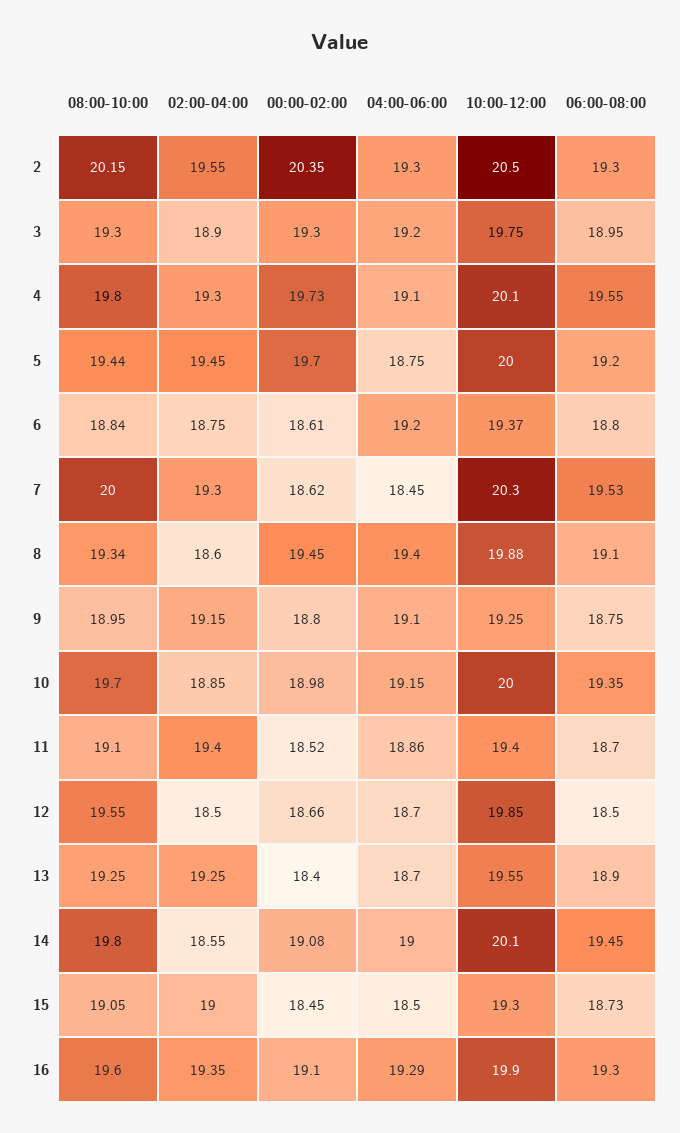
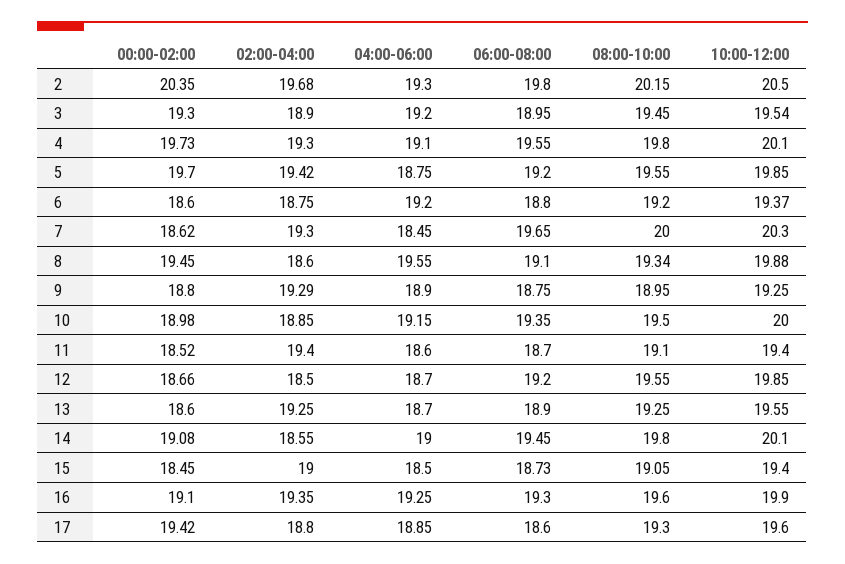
  {
    "08:00-10:00": {
      "2": 20.15,
-     "3": 19.3,
+     "3": 19.45,
      "4": 19.8,
-     "5": 19.44,
+     "5": 19.55,
-     "6": 18.84,
+     "6": 19.2,
      "7": 20,
      "8": 19.34,
      "9": 18.95,
-     "10": 19.7,
+     "10": 19.5,
      "11": 19.1,
      "12": 19.55,
      "13": 19.25,
      "14": 19.8,
      "15": 19.05,
-     "16": 19.6
+     "16": 19.6,
+     "17": 19.3
    },
    "02:00-04:00": {
-     "2": 19.55,
+     "2": 19.68,
      "3": 18.9,
      "4": 19.3,
-     "5": 19.45,
+     "5": 19.42,
      "6": 18.75,
      "7": 19.3,
      "8": 18.6,
-     "9": 19.15,
+     "9": 19.29,
      "10": 18.85,
      "11": 19.4,
      "12": 18.5,
      "13": 19.25,
      "14": 18.55,
      "15": 19,
-     "16": 19.35
+     "16": 19.35,
+     "17": 18.8
    },
    "00:00-02:00": {
      "2": 20.35,
      "3": 19.3,
      "4": 19.73,
      "5": 19.7,
-     "6": 18.61,
+     "6": 18.6,
      "7": 18.62,
      "8": 19.45,
      "9": 18.8,
      "10": 18.98,
      "11": 18.52,
      "12": 18.66,
-     "13": 18.4,
+     "13": 18.6,
      "14": 19.08,
      "15": 18.45,
-     "16": 19.1
+     "16": 19.1,
+     "17": 19.42
    },
    "04:00-06:00": {
      "2": 19.3,
      "3": 19.2,
      "4": 19.1,
      "5": 18.75,
      "6": 19.2,
      "7": 18.45,
-     "8": 19.4,
+     "8": 19.55,
-     "9": 19.1,
+     "9": 18.9,
      "10": 19.15,
-     "11": 18.86,
+     "11": 18.6,
      "12": 18.7,
      "13": 18.7,
      "14": 19,
      "15": 18.5,
-     "16": 19.29
+     "16": 19.25,
+     "17": 18.85
    },
    "10:00-12:00": {
      "2": 20.5,
-     "3": 19.75,
+     "3": 19.54,
      "4": 20.1,
-     "5": 20,
+     "5": 19.85,
      "6": 19.37,
      "7": 20.3,
      "8": 19.88,
      "9": 19.25,
      "10": 20,
      "11": 19.4,
      "12": 19.85,
      "13": 19.55,
      "14": 20.1,
-     "15": 19.3,
+     "15": 19.4,
-     "16": 19.9
+     "16": 19.9,
+     "17": 19.6
    },
    "06:00-08:00": {
-     "2": 19.3,
+     "2": 19.8,
      "3": 18.95,
      "4": 19.55,
      "5": 19.2,
      "6": 18.8,
-     "7": 19.53,
+     "7": 19.65,
      "8": 19.1,
      "9": 18.75,
      "10": 19.35,
      "11": 18.7,
-     "12": 18.5,
+     "12": 19.2,
      "13": 18.9,
      "14": 19.45,
      "15": 18.73,
-     "16": 19.3
+     "16": 19.3,
+     "17": 18.6
    }
  }

